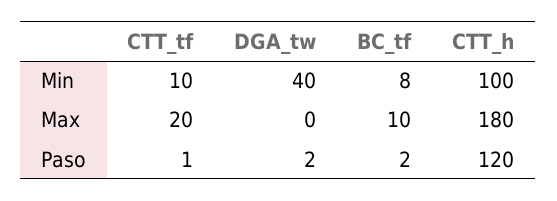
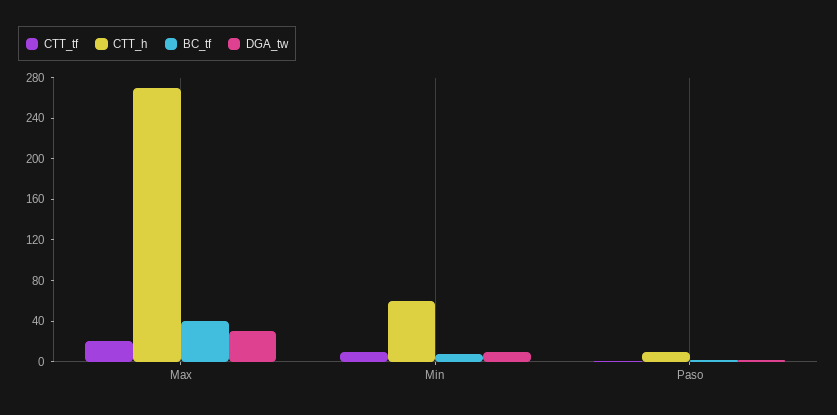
  {
    "CTT_tf": {
      "Min": 10,
      "Max": 20,
      "Paso": 1
    },
    "DGA_tw": {
-     "Min": 40,
+     "Min": 10,
-     "Max": 0,
+     "Max": 30,
      "Paso": 2
    },
    "BC_tf": {
      "Min": 8,
-     "Max": 10,
+     "Max": 40,
      "Paso": 2
    },
    "CTT_h": {
-     "Min": 100,
+     "Min": 60,
-     "Max": 180,
+     "Max": 270,
-     "Paso": 120
+     "Paso": 10
    }
  }

